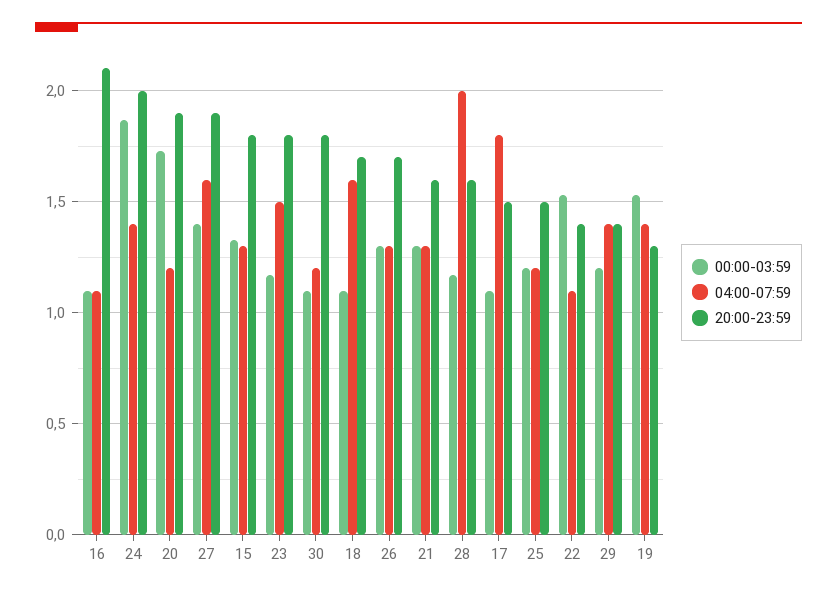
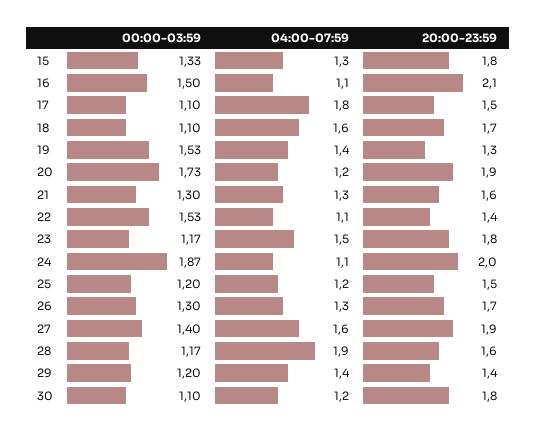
  {
    "00:00-03:59": {
-     "16": 1.1,
+     "16": 1.5,
      "24": 1.87,
      "20": 1.73,
      "27": 1.4,
      "15": 1.33,
      "23": 1.17,
      "30": 1.1,
      "18": 1.1,
      "26": 1.3,
      "21": 1.3,
      "28": 1.17,
      "17": 1.1,
      "25": 1.2,
      "22": 1.53,
      "29": 1.2,
      "19": 1.53
    },
    "04:00-07:59": {
      "16": 1.1,
-     "24": 1.4,
+     "24": 1.1,
      "20": 1.2,
      "27": 1.6,
      "15": 1.3,
      "23": 1.5,
      "30": 1.2,
      "18": 1.6,
      "26": 1.3,
      "21": 1.3,
-     "28": 2,
+     "28": 1.9,
      "17": 1.8,
      "25": 1.2,
      "22": 1.1,
      "29": 1.4,
      "19": 1.4
    },
    "20:00-23:59": {
      "16": 2.1,
      "24": 2,
      "20": 1.9,
      "27": 1.9,
      "15": 1.8,
      "23": 1.8,
      "30": 1.8,
      "18": 1.7,
      "26": 1.7,
      "21": 1.6,
      "28": 1.6,
      "17": 1.5,
      "25": 1.5,
      "22": 1.4,
      "29": 1.4,
      "19": 1.3
    }
  }

